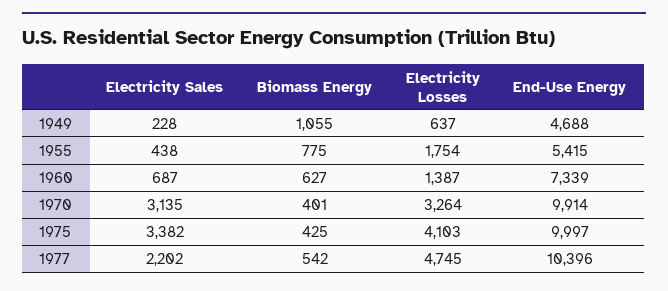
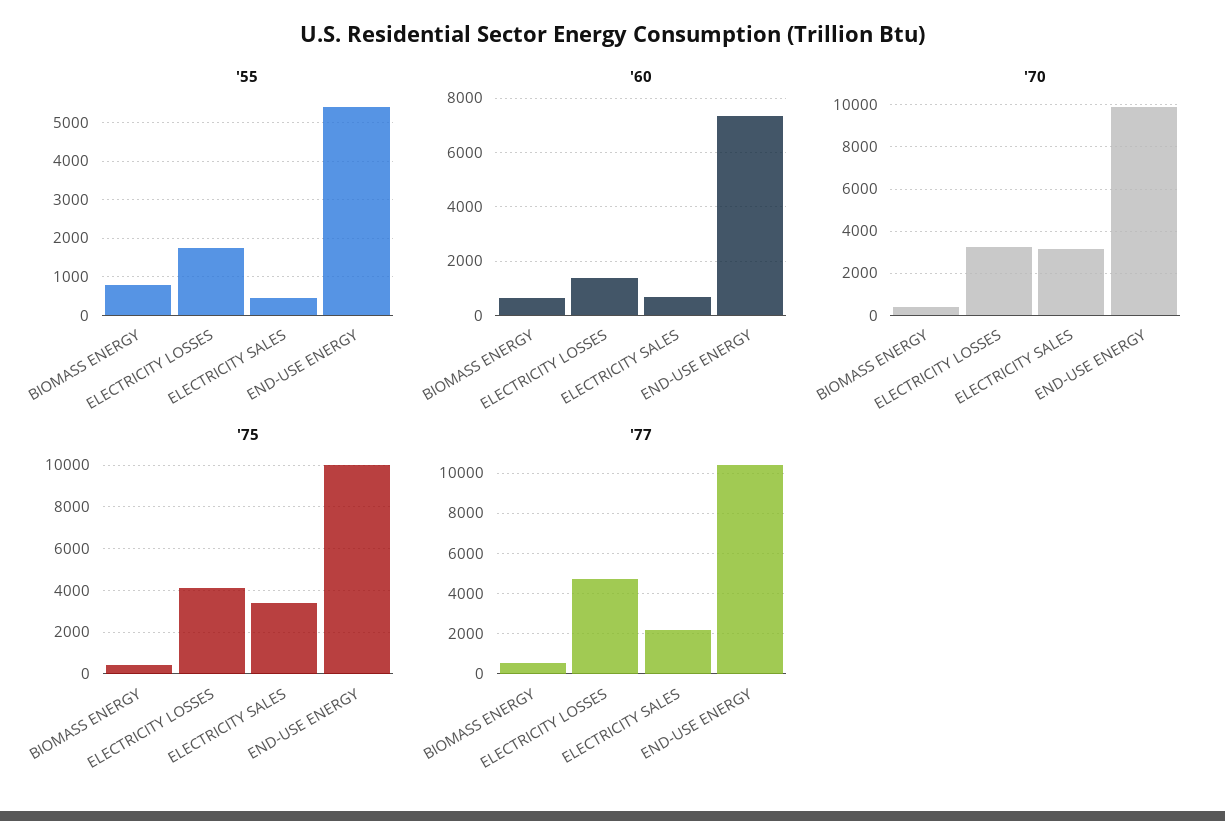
  {
-   "1949": {
-     "Electricity Sales": 228,
-     "Biomass Energy": 1055,
-     "Electricity Losses": 637,
-     "End-Use Energy": 4688
-   },
    "1955": {
      "Electricity Sales": 438,
      "Biomass Energy": 775,
      "Electricity Losses": 1754,
      "End-Use Energy": 5415
    },
    "1960": {
      "Electricity Sales": 687,
      "Biomass Energy": 627,
      "Electricity Losses": 1387,
      "End-Use Energy": 7339
    },
    "1970": {
      "Electricity Sales": 3135,
      "Biomass Energy": 401,
      "Electricity Losses": 3264,
      "End-Use Energy": 9914
    },
    "1975": {
      "Electricity Sales": 3382,
      "Biomass Energy": 425,
      "Electricity Losses": 4103,
      "End-Use Energy": 9997
    },
    "1977": {
      "Electricity Sales": 2202,
      "Biomass Energy": 542,
      "Electricity Losses": 4745,
      "End-Use Energy": 10396
    }
  }

